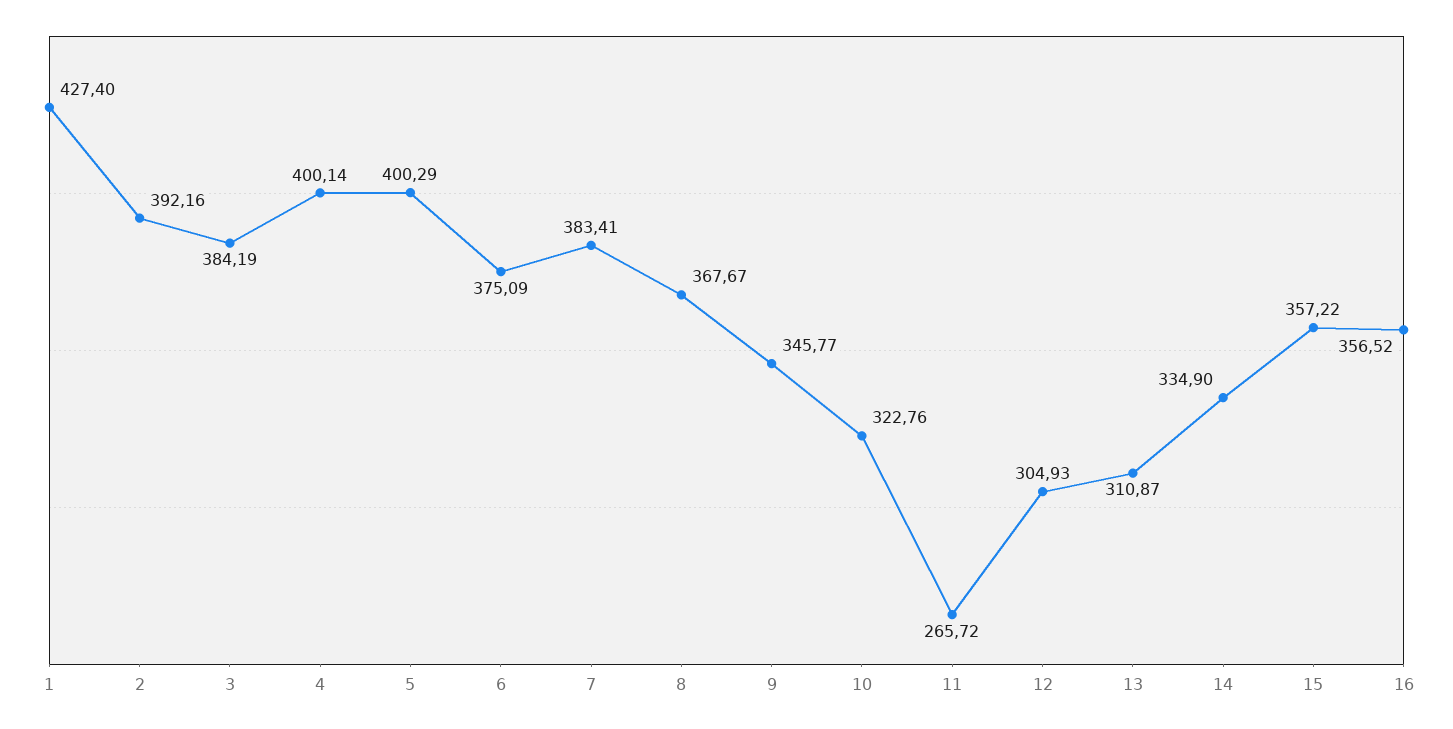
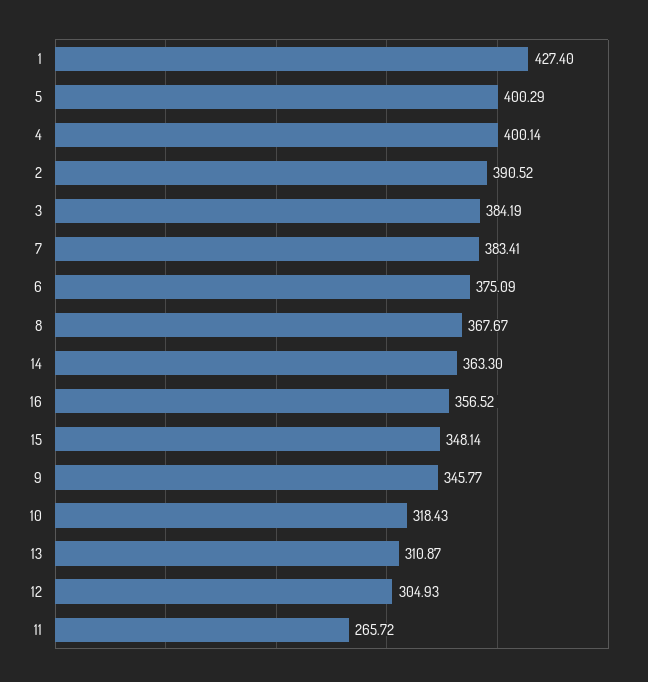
  {
    "1": 427.4,
-   "2": 392.16,
+   "2": 390.52,
    "3": 384.19,
    "4": 400.14,
    "5": 400.29,
    "6": 375.09,
    "7": 383.41,
    "8": 367.67,
    "9": 345.77,
-   "10": 322.76,
+   "10": 318.43,
    "11": 265.72,
    "12": 304.93,
    "13": 310.87,
-   "14": 334.9,
+   "14": 363.3,
-   "15": 357.22,
+   "15": 348.14,
    "16": 356.52
  }

